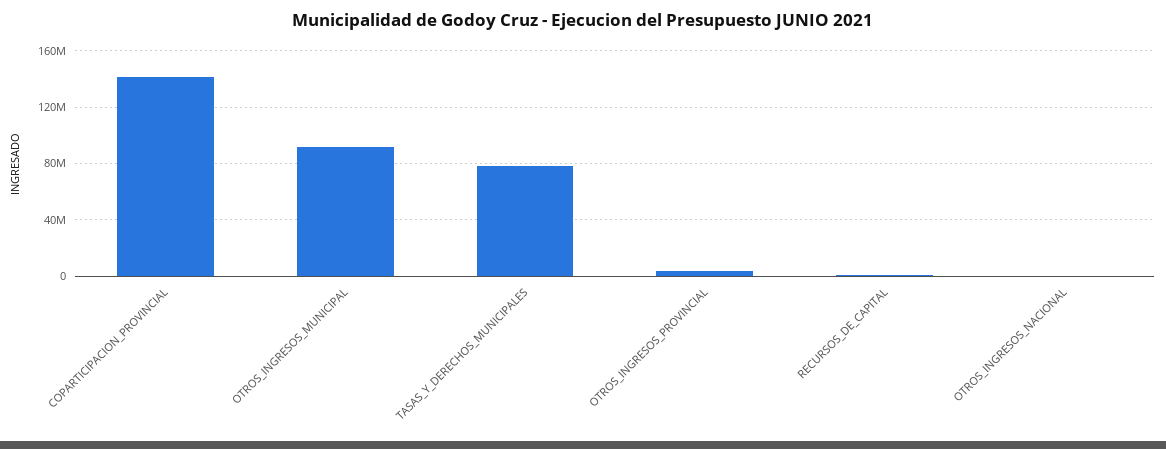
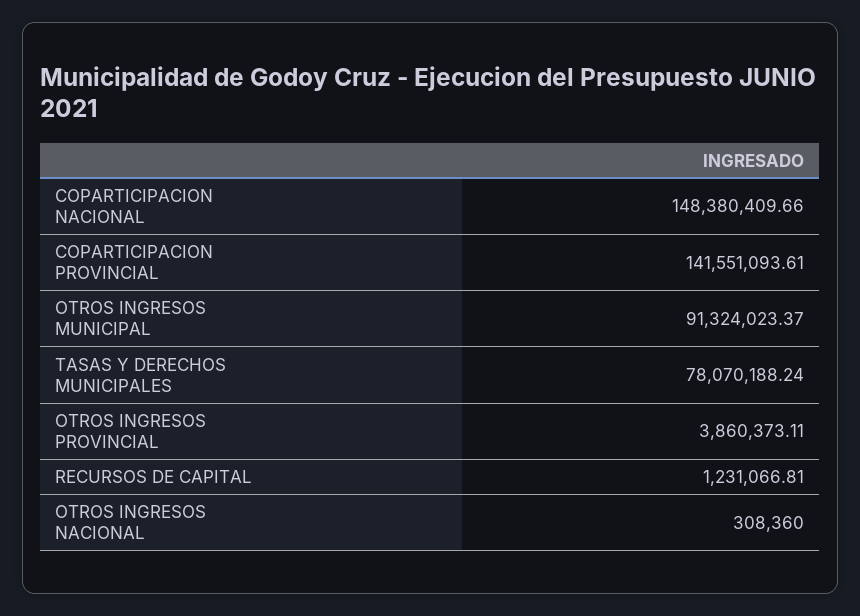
  {
    "COPARTICIPACION_PROVINCIAL": 141551093.61,
    "OTROS_INGRESOS_MUNICIPAL": 91324023.37,
    "TASAS_Y_DERECHOS_MUNICIPALES": 78070188.24,
    "OTROS_INGRESOS_PROVINCIAL": 3860373.11,
    "RECURSOS_DE_CAPITAL": 1231066.81,
-   "OTROS_INGRESOS_NACIONAL": 308360
+   "OTROS_INGRESOS_NACIONAL": 308360,
+   "COPARTICIPACION NACIONAL": 148380409.66
  }

